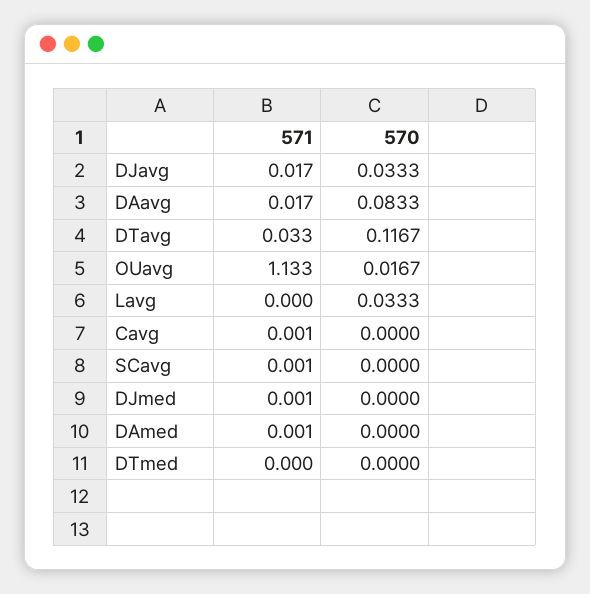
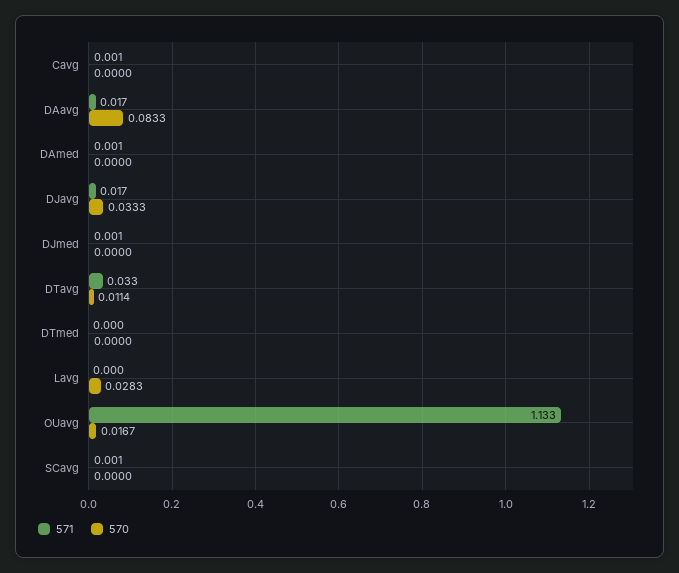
  {
    "571": {
      "DJavg": 0.017,
      "DAavg": 0.017,
      "DTavg": 0.033,
      "OUavg": 1.133,
      "Lavg": 0,
      "Cavg": 0.001,
      "SCavg": 0.001,
      "DJmed": 0.001,
      "DAmed": 0.001,
      "DTmed": 0
    },
    "570": {
      "DJavg": 0.0333,
      "DAavg": 0.0833,
-     "DTavg": 0.1167,
+     "DTavg": 0.0114,
      "OUavg": 0.0167,
-     "Lavg": 0.0333,
+     "Lavg": 0.0283,
      "Cavg": 0,
      "SCavg": 0,
      "DJmed": 0,
      "DAmed": 0,
      "DTmed": 0
    }
  }

